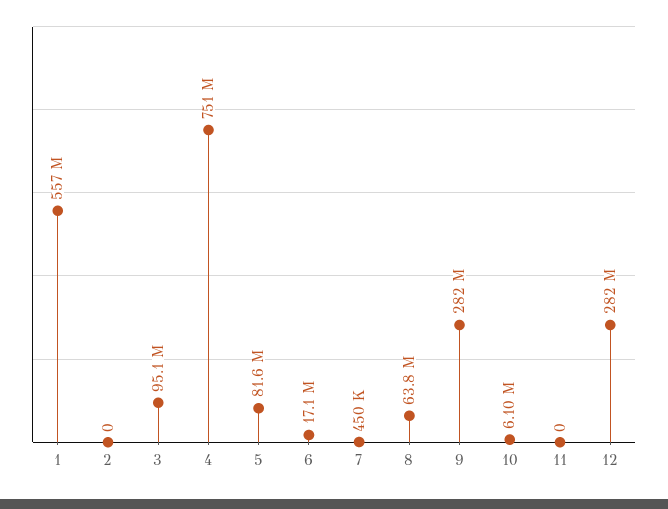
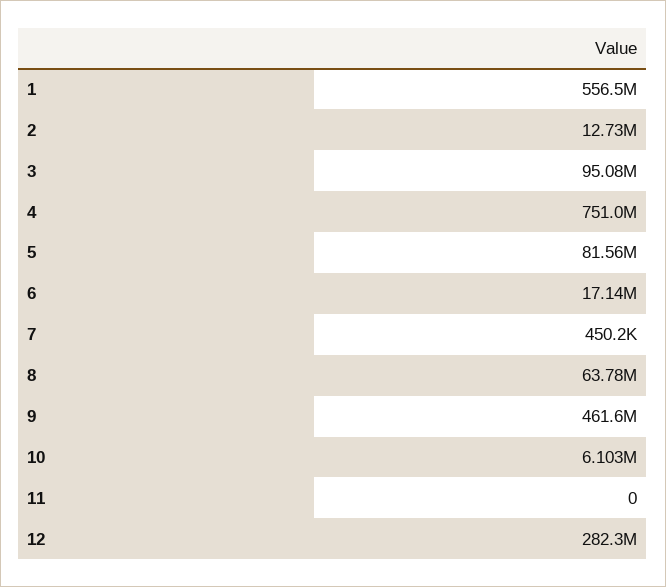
  {
    "1": 556500000,
-   "2": 0,
+   "2": 12730000,
    "3": 95080000,
    "4": 751000000,
    "5": 81560000,
    "6": 17140000,
    "7": 450200,
    "8": 63780000,
-   "9": 282000000,
+   "9": 461600000,
    "10": 6103000,
    "11": 0,
    "12": 282300000
  }

